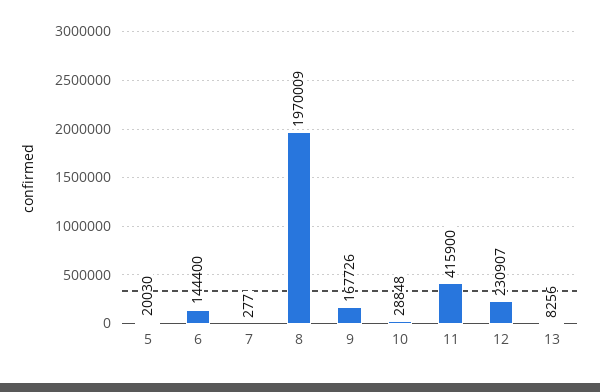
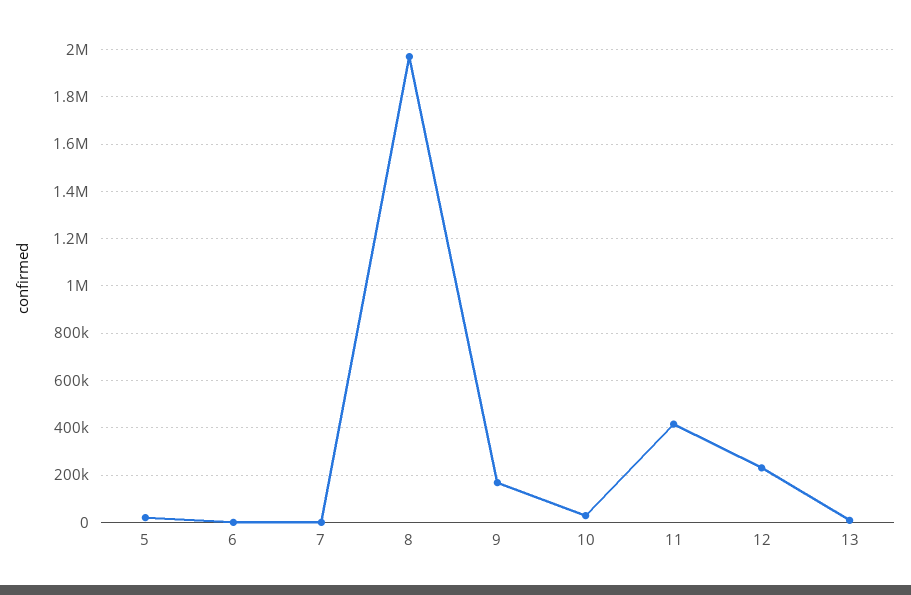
  {
    "5": 20030,
-   "6": 144400,
+   "6": 0,
    "7": 277,
    "8": 1970009,
    "9": 167726,
    "10": 28848,
    "11": 415900,
    "12": 230907,
    "13": 8256
  }

